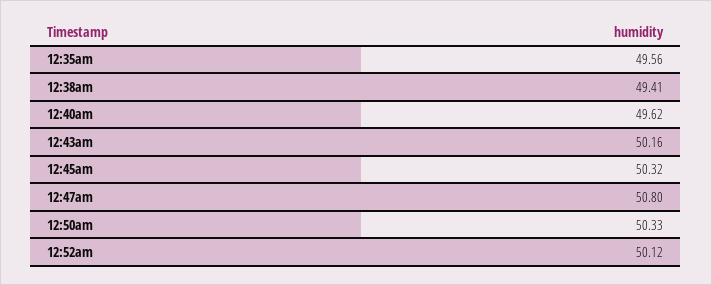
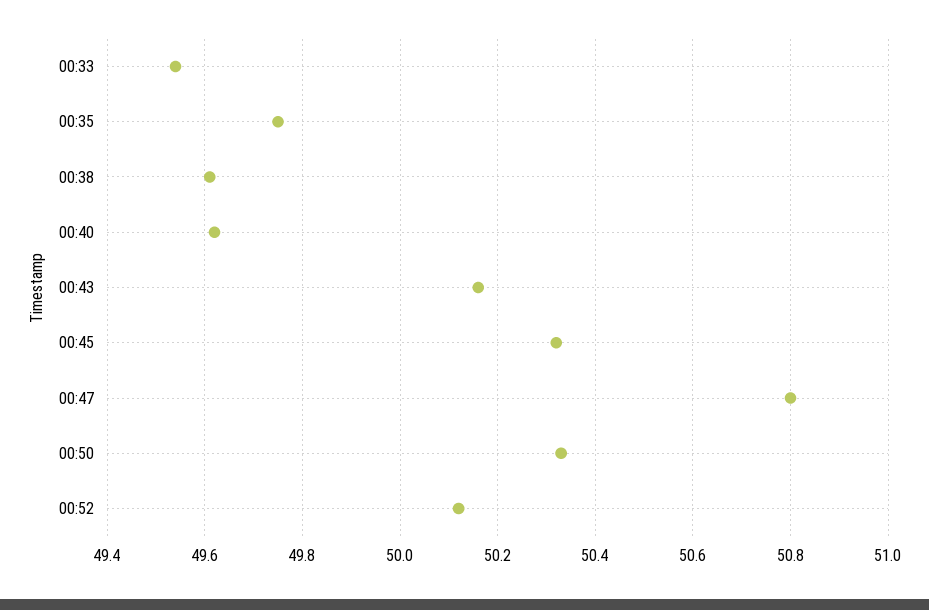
  {
-   "12:35am": 49.56,
+   "12:35am": 49.75,
-   "12:38am": 49.41,
+   "12:38am": 49.6,
    "12:40am": 49.62,
    "12:43am": 50.16,
    "12:45am": 50.32,
    "12:47am": 50.8,
    "12:50am": 50.33,
-   "12:52am": 50.12
+   "12:52am": 50.12,
+   "00:33": 49.55
  }

